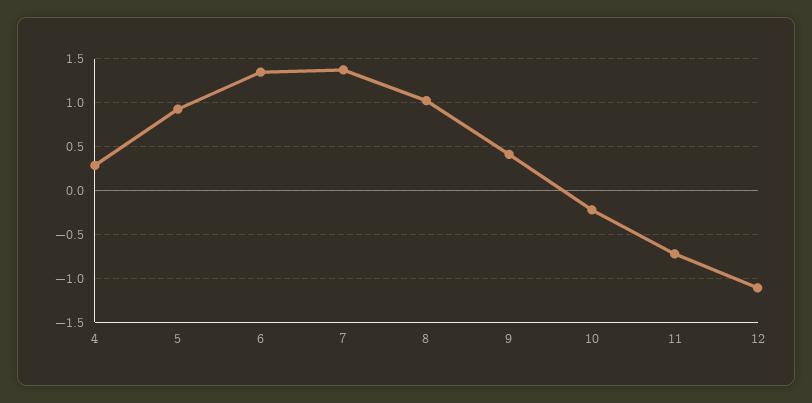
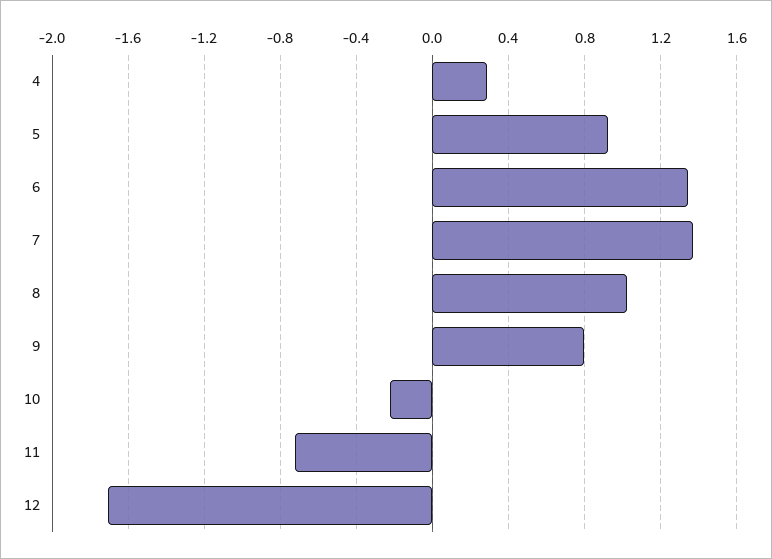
  {
    "4": 0.3,
    "5": 0.9,
    "6": 1.35,
    "7": 1.35,
    "8": 1,
-   "9": 0.4,
+   "9": 0.8,
    "10": -0.2,
    "11": -0.7,
-   "12": -1.1
+   "12": -1.7
  }

